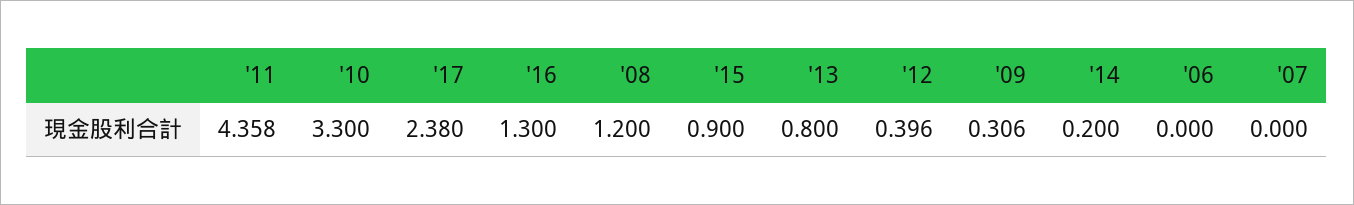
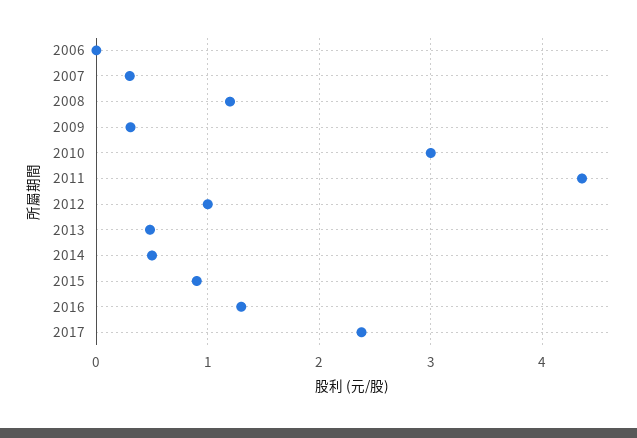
  {
    "'11": 4.358,
-   "'10": 3.3,
+   "'10": 3,
    "'17": 2.38,
    "'16": 1.3,
    "'08": 1.2,
    "'15": 0.9,
-   "'13": 0.8,
+   "'13": 0.5,
-   "'12": 0.396,
+   "'12": 1,
    "'09": 0.306,
-   "'14": 0.2,
+   "'14": 0.5,
    "'06": 0,
-   "'07": 0
+   "'07": 0.3
  }

